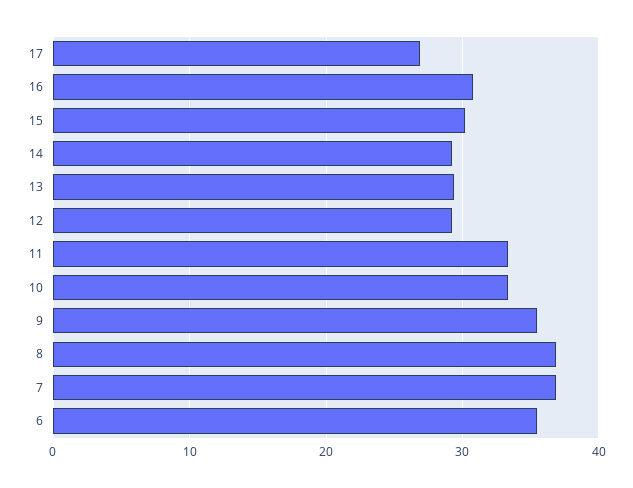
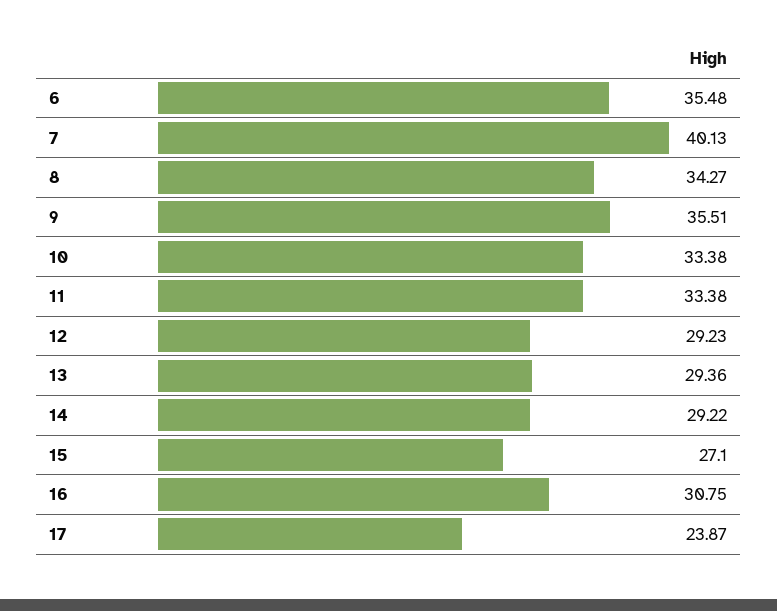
  {
-   "17": 27,
+   "17": 23.87,
    "16": 30.75,
-   "15": 30,
+   "15": 27.1,
    "14": 29.22,
    "13": 29.36,
    "12": 29.23,
    "11": 33.38,
    "10": 33.38,
    "9": 35.51,
-   "8": 37,
+   "8": 34.27,
-   "7": 37,
+   "7": 40.13,
    "6": 35.48
  }

